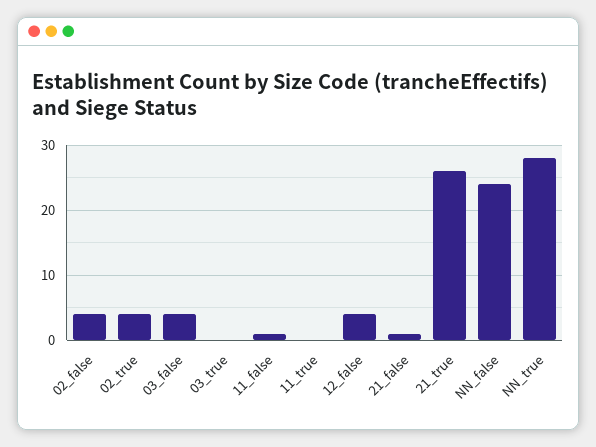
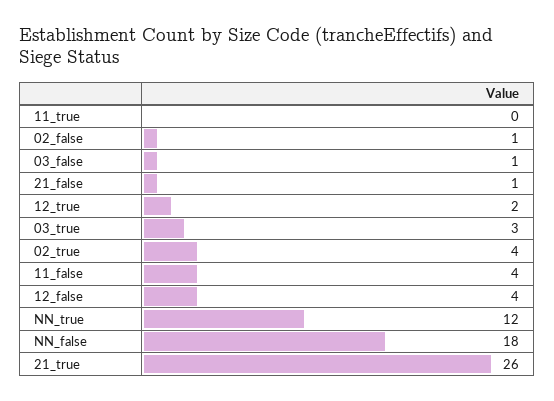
  {
-   "02_false": 4,
+   "02_false": 1,
    "02_true": 4,
-   "03_false": 4,
+   "03_false": 1,
-   "03_true": 0,
+   "03_true": 3,
-   "11_false": 1,
+   "11_false": 4,
    "11_true": 0,
    "12_false": 4,
    "21_false": 1,
    "21_true": 26,
-   "NN_false": 24,
+   "NN_false": 18,
-   "NN_true": 28
+   "NN_true": 12,
+   "12_true": 2
  }

